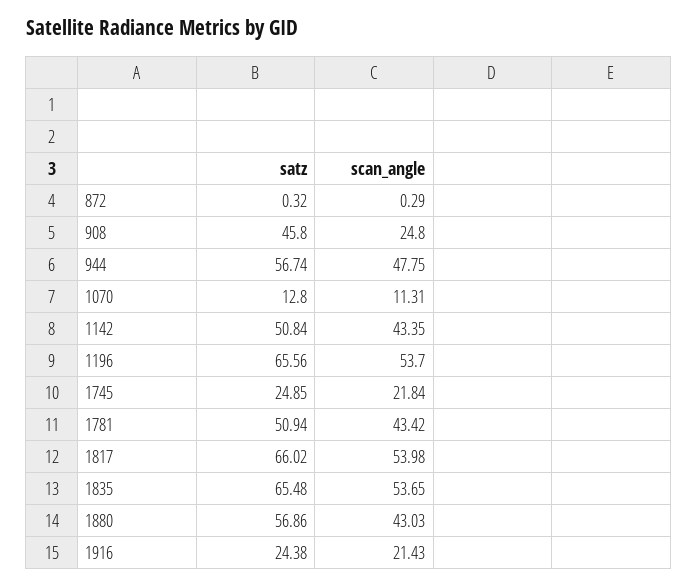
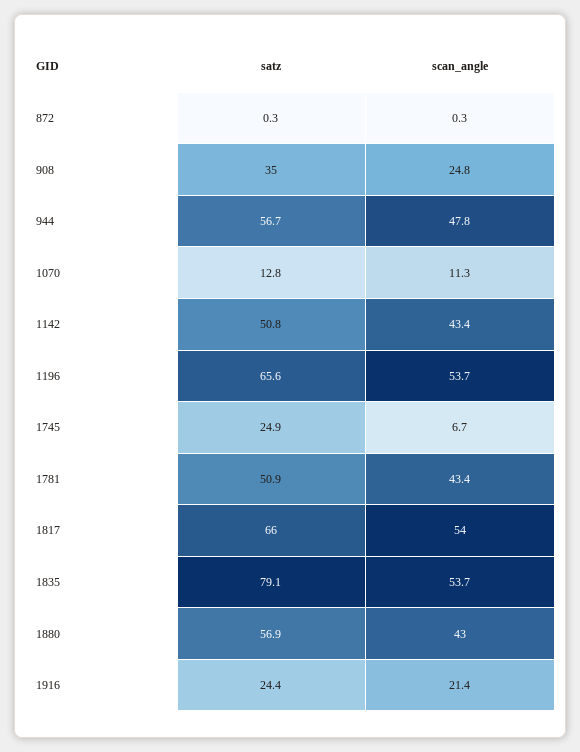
  {
    "satz": {
      "872": 0.32,
-     "908": 45.8,
+     "908": 35,
      "944": 56.74,
      "1070": 12.8,
      "1142": 50.84,
      "1196": 65.56,
      "1745": 24.85,
      "1781": 50.94,
      "1817": 66.02,
-     "1835": 65.48,
+     "1835": 79.1,
      "1880": 56.86,
      "1916": 24.38
    },
    "scan_angle": {
      "872": 0.29,
      "908": 24.8,
      "944": 47.75,
      "1070": 11.31,
      "1142": 43.35,
      "1196": 53.7,
-     "1745": 21.84,
+     "1745": 6.7,
      "1781": 43.42,
      "1817": 53.98,
      "1835": 53.65,
      "1880": 43.03,
      "1916": 21.43
    }
  }

